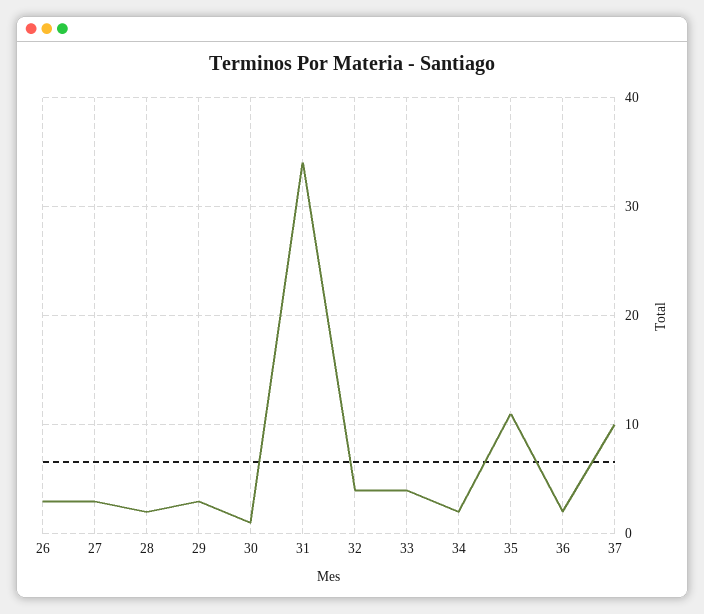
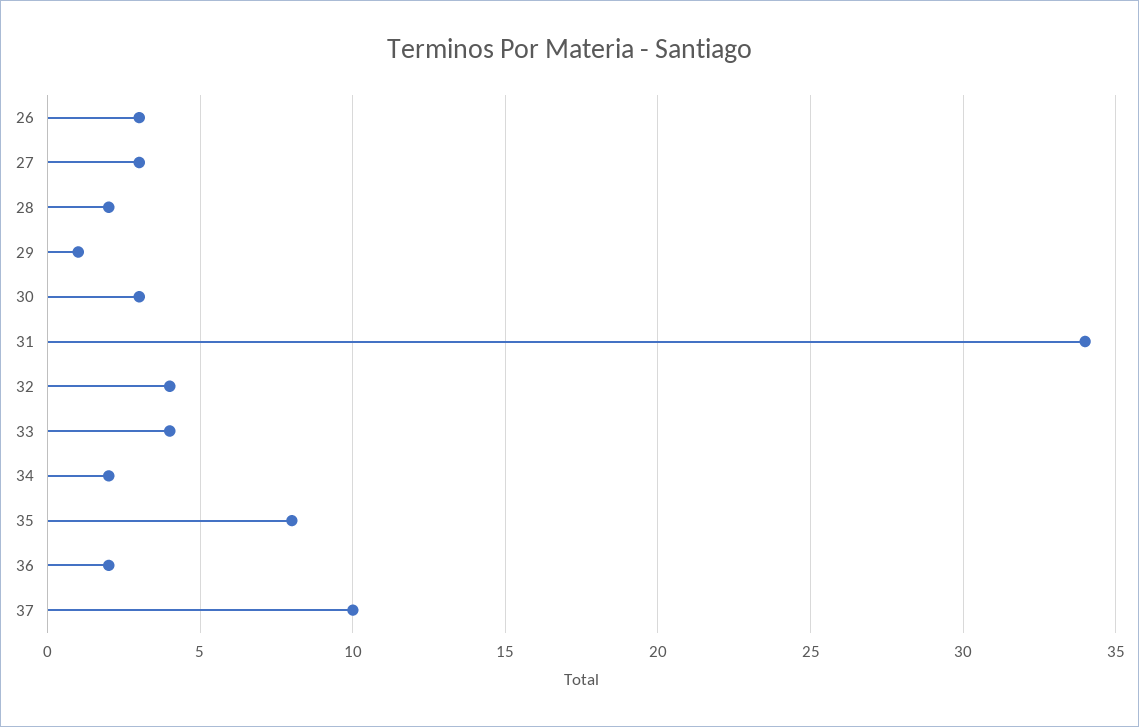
  {
    "26": 3,
    "27": 3,
    "28": 2,
-   "29": 3,
+   "29": 1,
-   "30": 1,
+   "30": 3,
    "31": 34,
    "32": 4,
    "33": 4,
    "34": 2,
-   "35": 11,
+   "35": 8,
    "36": 2,
    "37": 10
  }

